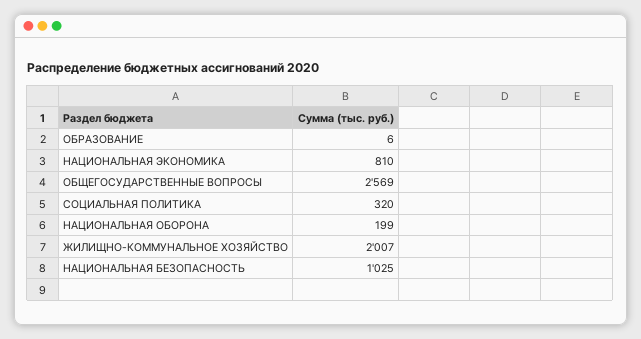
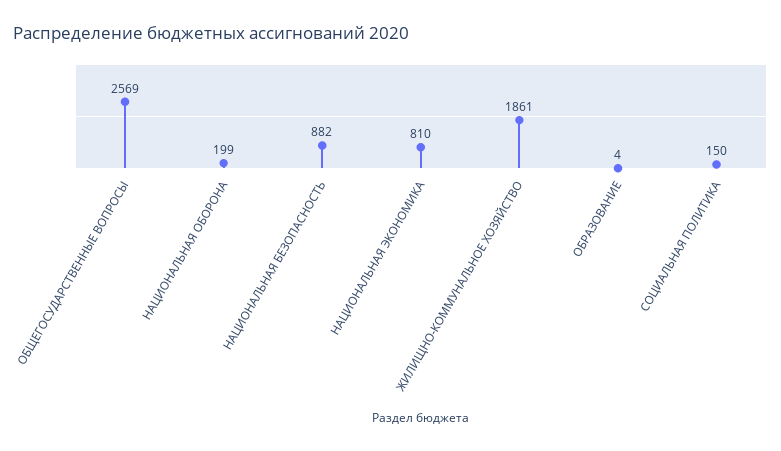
  {
-   "ОБРАЗОВАНИЕ": 6,
+   "ОБРАЗОВАНИЕ": 4,
    "НАЦИОНАЛЬНАЯ ЭКОНОМИКА": 810,
    "ОБЩЕГОСУДАРСТВЕННЫЕ ВОПРОСЫ": 2569,
-   "СОЦИАЛЬНАЯ ПОЛИТИКА": 320,
+   "СОЦИАЛЬНАЯ ПОЛИТИКА": 150,
    "НАЦИОНАЛЬНАЯ ОБОРОНА": 199,
-   "ЖИЛИЩНО-КОММУНАЛЬНОЕ ХОЗЯЙСТВО": 2007,
+   "ЖИЛИЩНО-КОММУНАЛЬНОЕ ХОЗЯЙСТВО": 1861,
-   "НАЦИОНАЛЬНАЯ БЕЗОПАСНОСТЬ": 1025
+   "НАЦИОНАЛЬНАЯ БЕЗОПАСНОСТЬ": 882
  }

